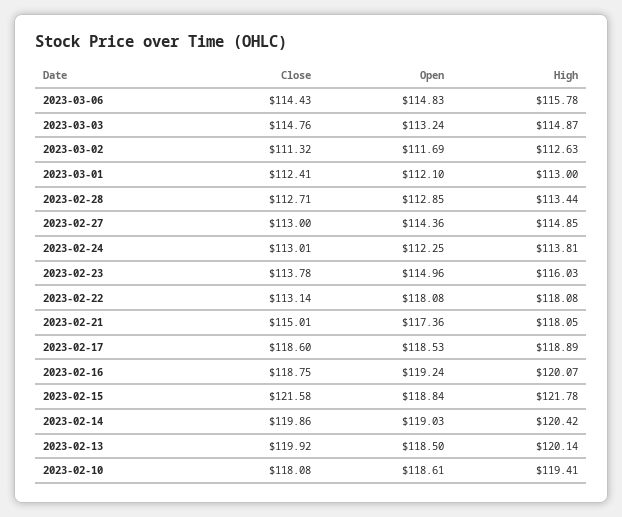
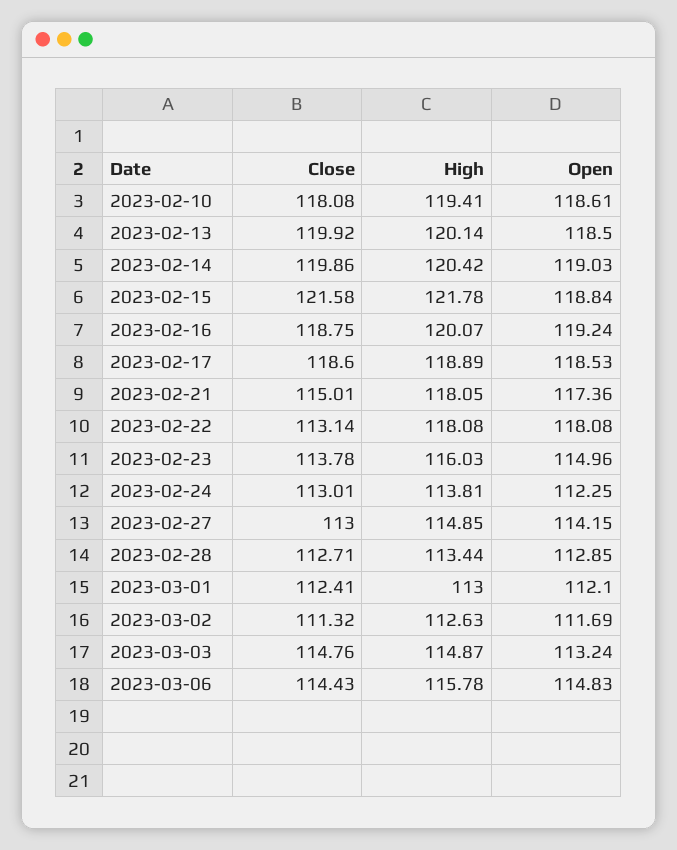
  {
    "Close": {
      "2023-03-06": 114.43,
      "2023-03-03": 114.76,
      "2023-03-02": 111.32,
      "2023-03-01": 112.41,
      "2023-02-28": 112.71,
      "2023-02-27": 113,
      "2023-02-24": 113.01,
      "2023-02-23": 113.78,
      "2023-02-22": 113.14,
      "2023-02-21": 115.01,
      "2023-02-17": 118.6,
      "2023-02-16": 118.75,
      "2023-02-15": 121.58,
      "2023-02-14": 119.86,
      "2023-02-13": 119.92,
      "2023-02-10": 118.08
    },
    "Open": {
      "2023-03-06": 114.83,
      "2023-03-03": 113.24,
      "2023-03-02": 111.69,
      "2023-03-01": 112.1,
      "2023-02-28": 112.85,
-     "2023-02-27": 114.36,
+     "2023-02-27": 114.15,
      "2023-02-24": 112.25,
      "2023-02-23": 114.96,
      "2023-02-22": 118.08,
      "2023-02-21": 117.36,
      "2023-02-17": 118.53,
      "2023-02-16": 119.24,
      "2023-02-15": 118.84,
      "2023-02-14": 119.03,
      "2023-02-13": 118.5,
      "2023-02-10": 118.61
    },
    "High": {
      "2023-03-06": 115.78,
      "2023-03-03": 114.87,
      "2023-03-02": 112.63,
      "2023-03-01": 113,
      "2023-02-28": 113.44,
      "2023-02-27": 114.85,
      "2023-02-24": 113.81,
      "2023-02-23": 116.03,
      "2023-02-22": 118.08,
      "2023-02-21": 118.05,
      "2023-02-17": 118.89,
      "2023-02-16": 120.07,
      "2023-02-15": 121.78,
      "2023-02-14": 120.42,
      "2023-02-13": 120.14,
      "2023-02-10": 119.41
    }
  }

